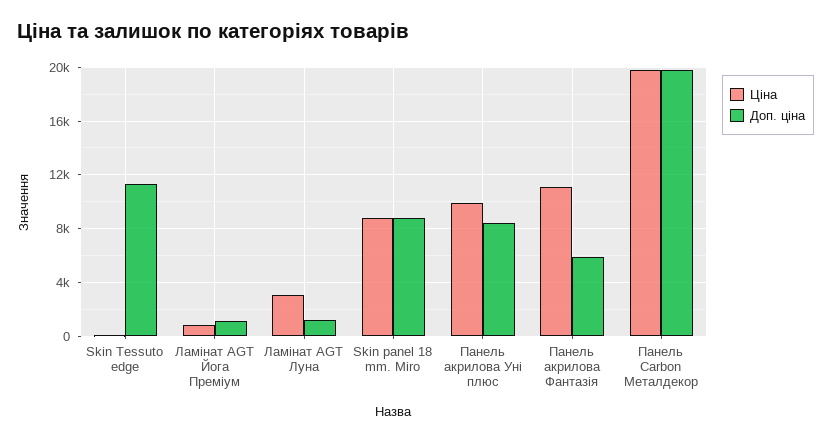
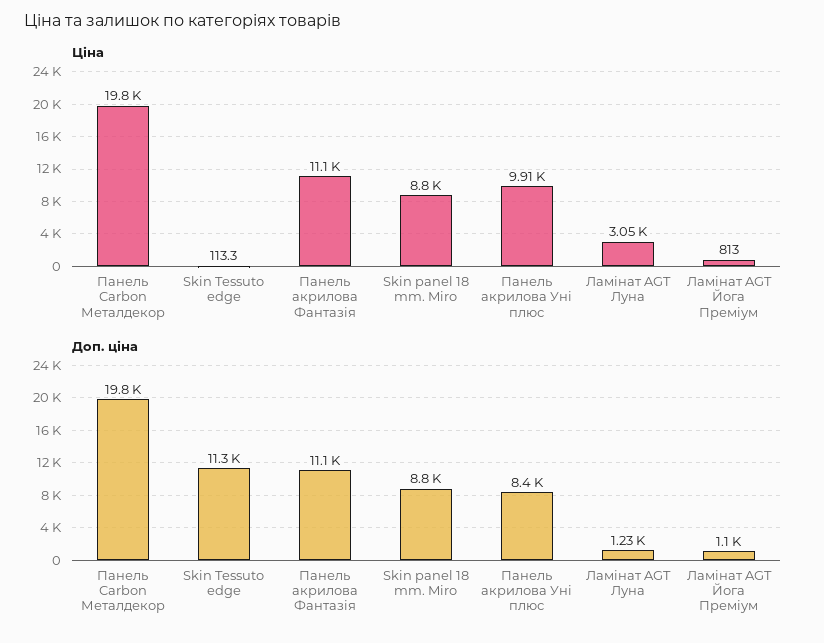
  {
    "Ціна": {
      "Skin Tessuto edge": 113.3,
      "Ламінат AGT Йога Преміум": 813,
      "Ламінат AGT Луна": 3050,
      "Skin panel 18 mm. Miro": 8800,
      "Панель акрилова Уні плюс": 9910,
      "Панель акрилова Фантазія": 11100,
      "Панель Carbon Металдекор": 19800
    },
    "Доп. ціна": {
      "Skin Tessuto edge": 11300,
      "Ламінат AGT Йога Преміум": 1100,
      "Ламінат AGT Луна": 1230,
      "Skin panel 18 mm. Miro": 8800,
      "Панель акрилова Уні плюс": 8400,
-     "Панель акрилова Фантазія": 6000,
+     "Панель акрилова Фантазія": 11100,
      "Панель Carbon Металдекор": 19800
    }
  }

